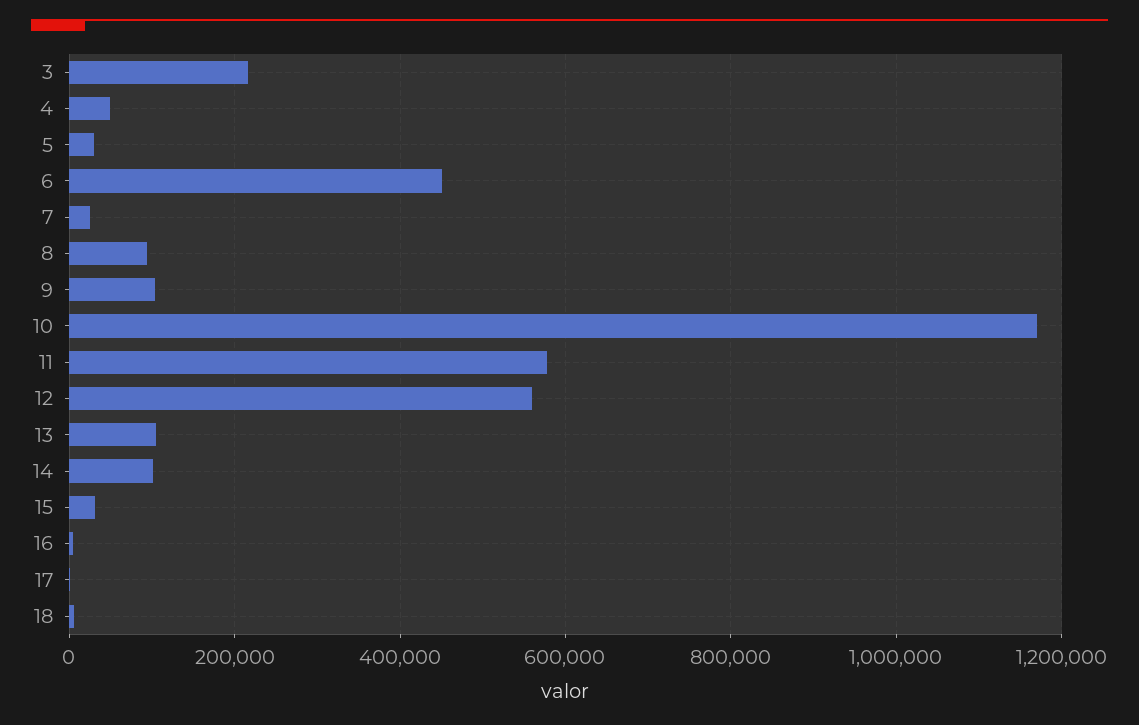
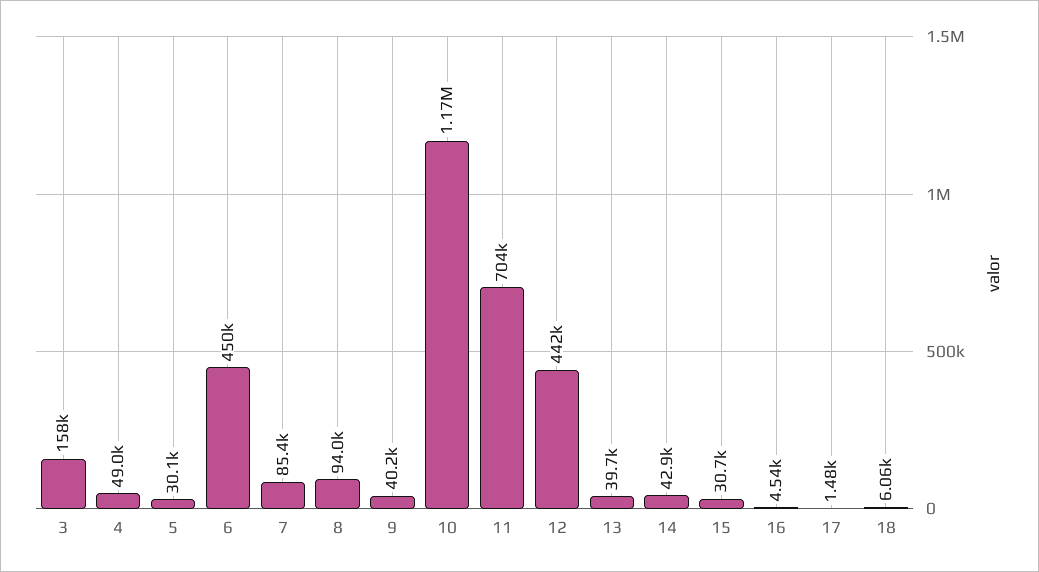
  {
-   "3": 220000,
+   "3": 158000,
    "4": 49000,
    "5": 30100,
    "6": 450000,
-   "7": 20000,
+   "7": 85400,
    "8": 94000,
-   "9": 100000,
+   "9": 40200,
    "10": 1170000,
-   "11": 580000,
+   "11": 704000,
-   "12": 560000,
+   "12": 442000,
-   "13": 100000,
+   "13": 39700,
-   "14": 100000,
+   "14": 42900,
    "15": 30700,
    "16": 4540,
    "17": 1480,
    "18": 6060
  }

